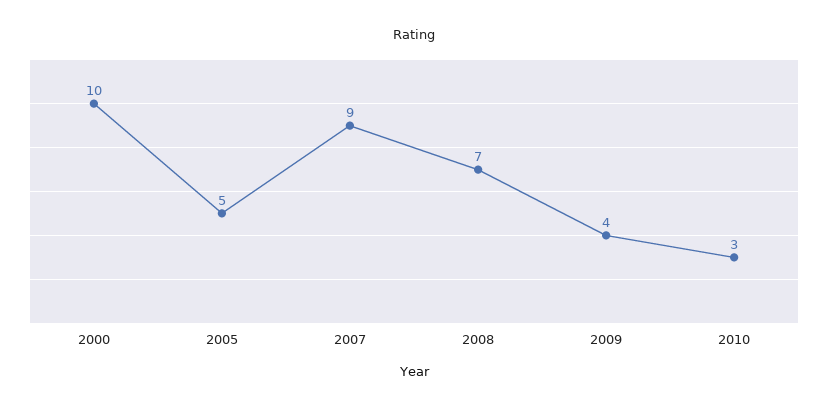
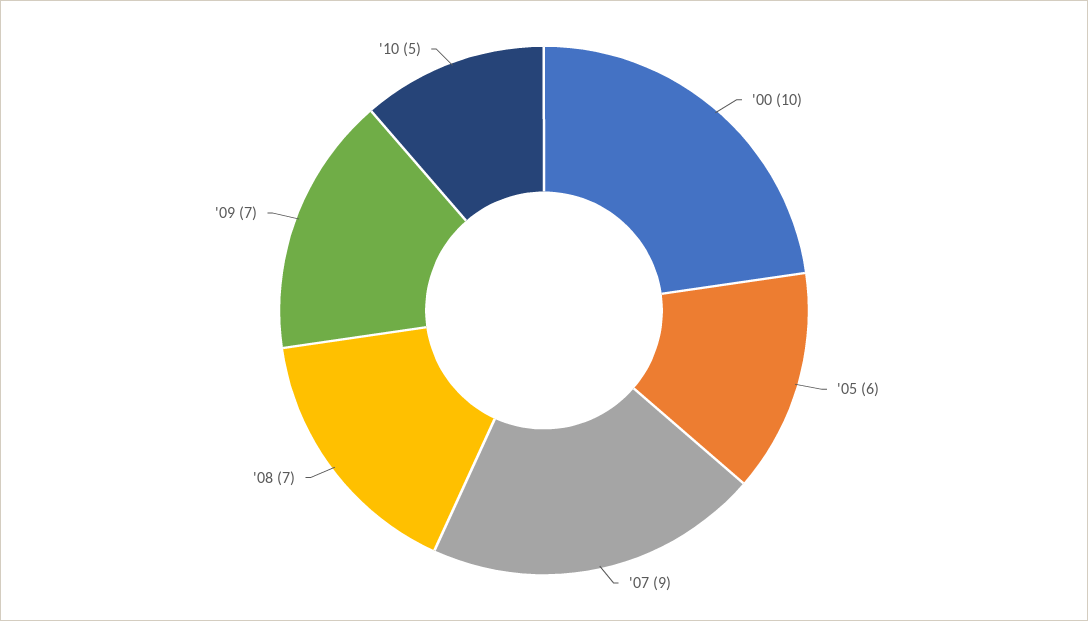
  {
    "2000": 10,
-   "2005": 5,
+   "2005": 6,
    "2007": 9,
    "2008": 7,
-   "2009": 4,
+   "2009": 7,
-   "2010": 3
+   "2010": 5
  }

